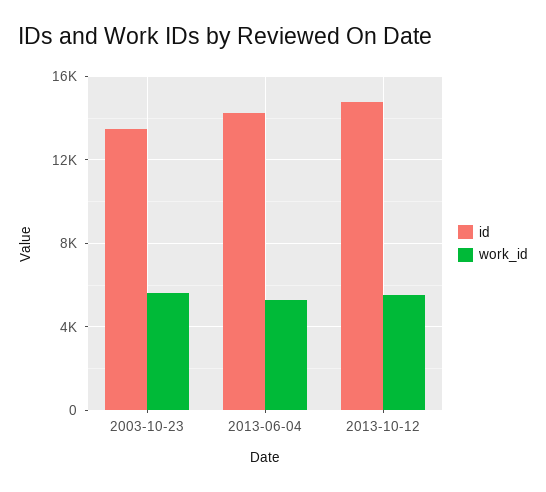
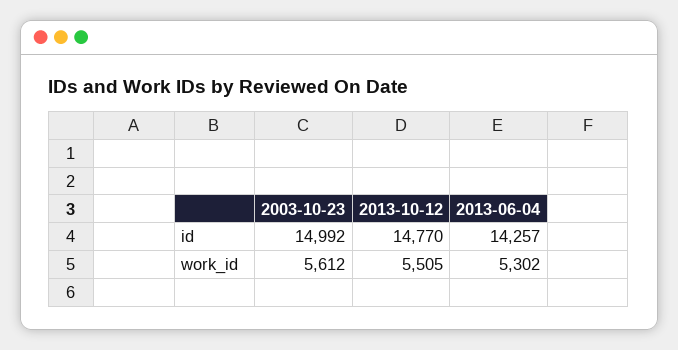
  {
    "id": {
-     "2003-10-23": 13500,
+     "2003-10-23": 14992,
      "2013-06-04": 14257,
      "2013-10-12": 14770
    },
    "work_id": {
      "2003-10-23": 5612,
      "2013-06-04": 5302,
      "2013-10-12": 5505
    }
  }

